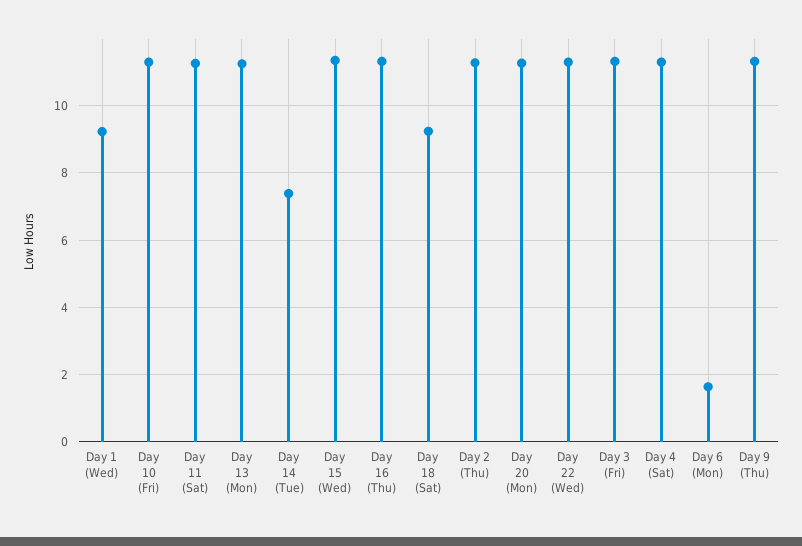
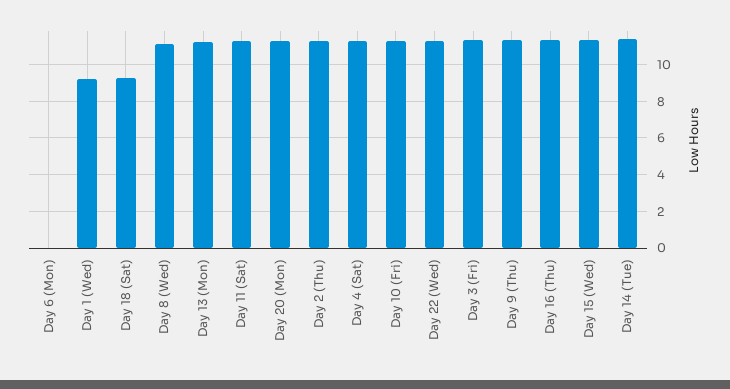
  {
    "Day 1 (Wed)": 9.2,
    "Day 10 (Fri)": 11.4,
    "Day 11 (Sat)": 11.2,
    "Day 13 (Mon)": 11.2,
-   "Day 14 (Tue)": 7.4,
+   "Day 14 (Tue)": 11.5,
    "Day 15 (Wed)": 11.4,
    "Day 16 (Thu)": 11.4,
    "Day 18 (Sat)": 9.2,
    "Day 2 (Thu)": 11.2,
    "Day 20 (Mon)": 11.2,
    "Day 22 (Wed)": 11.4,
    "Day 3 (Fri)": 11.4,
    "Day 4 (Sat)": 11.4,
-   "Day 6 (Mon)": 1.6,
+   "Day 6 (Mon)": 0,
-   "Day 9 (Thu)": 11.4
+   "Day 9 (Thu)": 11.4,
+   "Day 8 (Wed)": 11
  }

